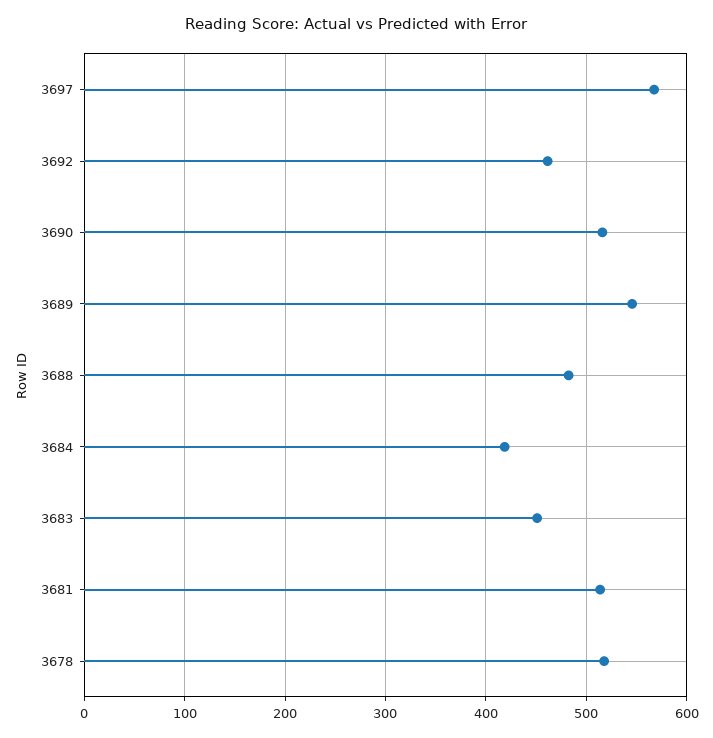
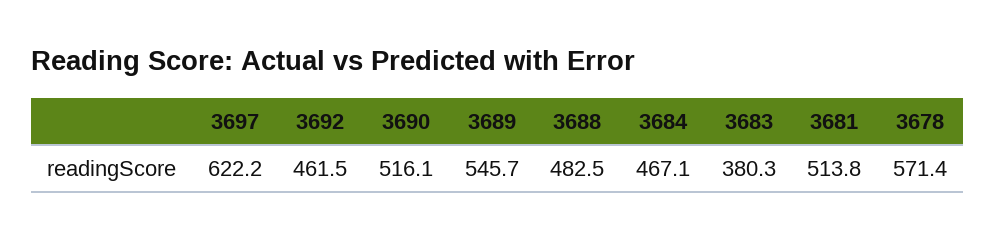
  {
-   "3697": 570,
+   "3697": 622.2,
    "3692": 461.5,
    "3690": 516.1,
    "3689": 545.7,
    "3688": 482.5,
-   "3684": 420,
+   "3684": 467.1,
-   "3683": 450,
+   "3683": 380.3,
    "3681": 513.8,
-   "3678": 520
+   "3678": 571.4
  }

